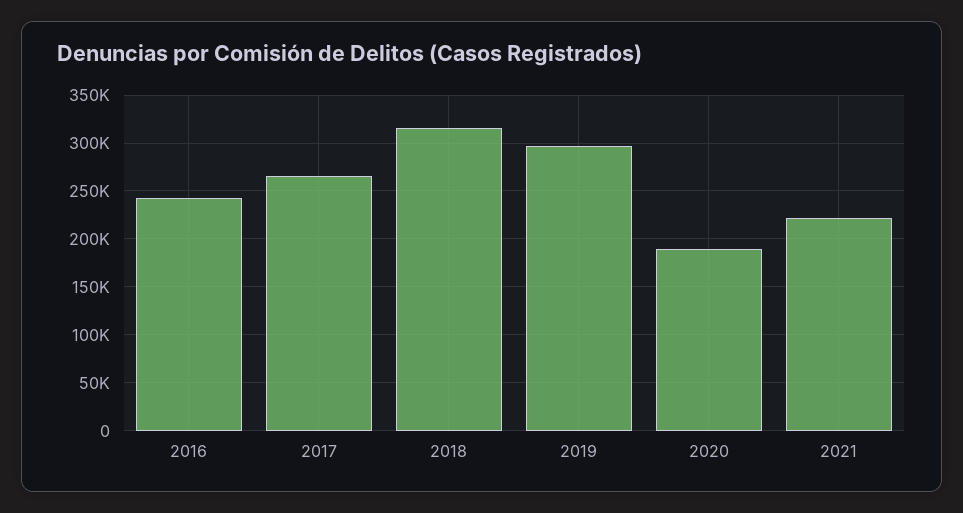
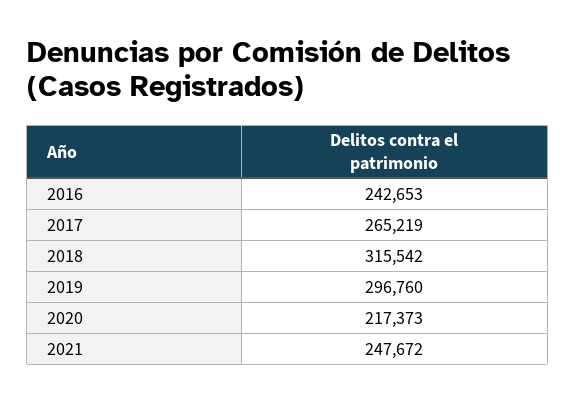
  {
    "2016": 242653,
    "2017": 265219,
    "2018": 315542,
    "2019": 296760,
-   "2020": 190000,
+   "2020": 217373,
-   "2021": 220000
+   "2021": 247672
  }

